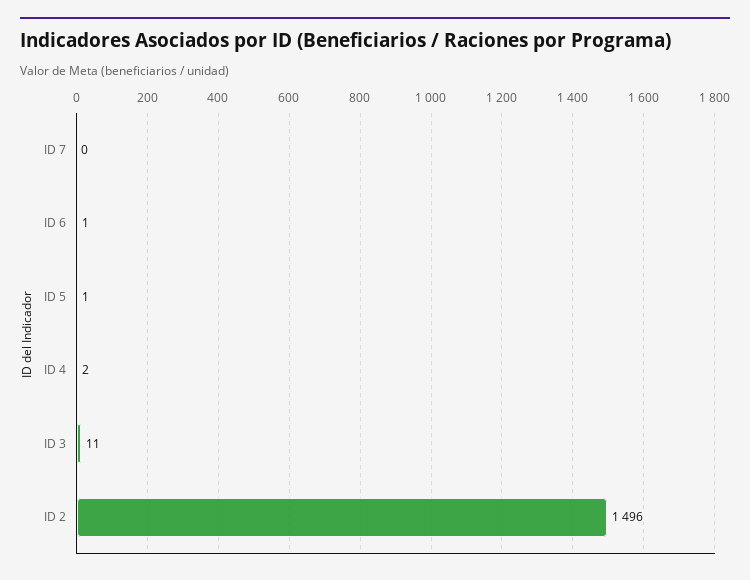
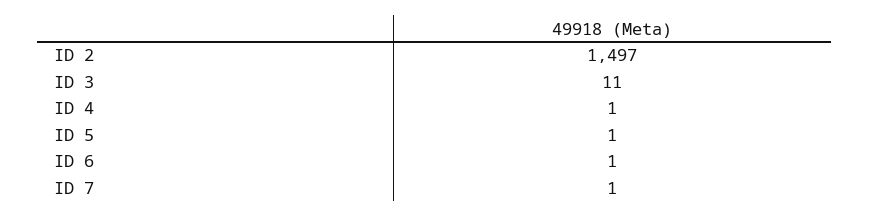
  {
-   "ID 7": 0,
+   "ID 7": 1,
    "ID 6": 1,
    "ID 5": 1,
-   "ID 4": 2,
+   "ID 4": 1,
    "ID 3": 11,
-   "ID 2": 1496
+   "ID 2": 1497
  }

